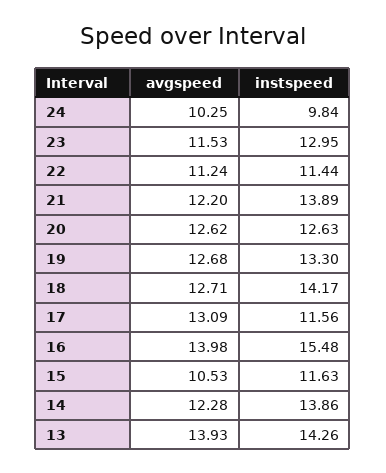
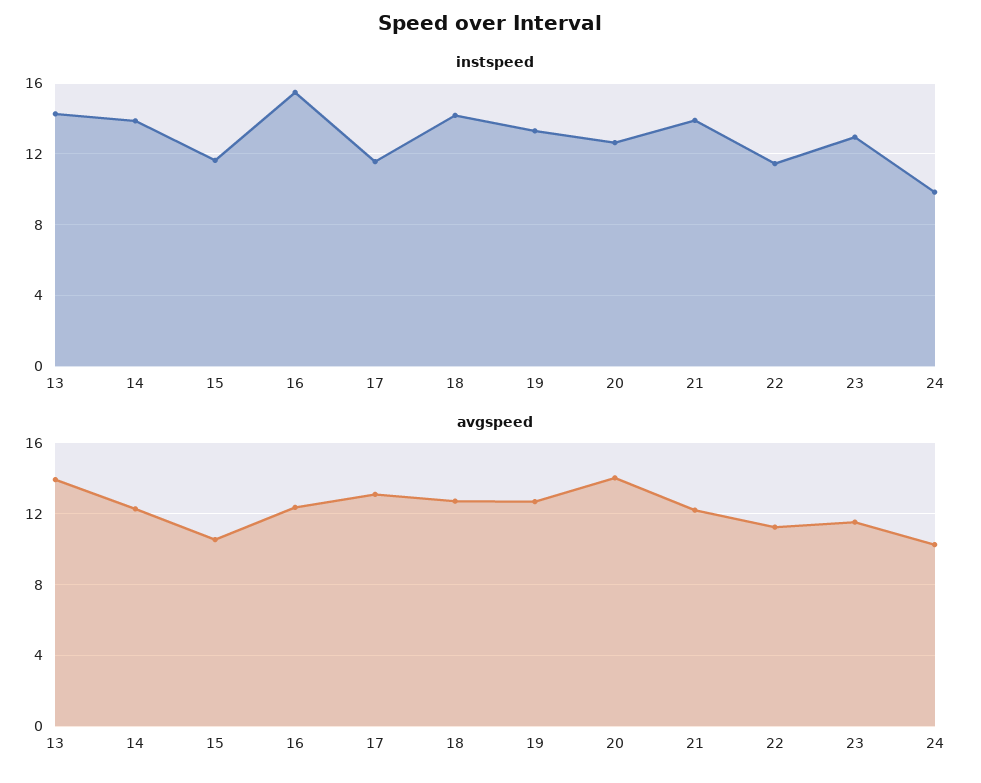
  {
    "avgspeed": {
      "24": 10.25,
      "23": 11.53,
      "22": 11.24,
      "21": 12.2,
-     "20": 12.62,
+     "20": 14,
      "19": 12.68,
      "18": 12.71,
      "17": 13.09,
-     "16": 13.98,
+     "16": 12.5,
      "15": 10.53,
      "14": 12.28,
      "13": 13.93
    },
    "instspeed": {
      "24": 9.84,
      "23": 12.95,
      "22": 11.44,
      "21": 13.89,
      "20": 12.63,
      "19": 13.3,
      "18": 14.17,
      "17": 11.56,
      "16": 15.48,
      "15": 11.63,
      "14": 13.86,
      "13": 14.26
    }
  }

